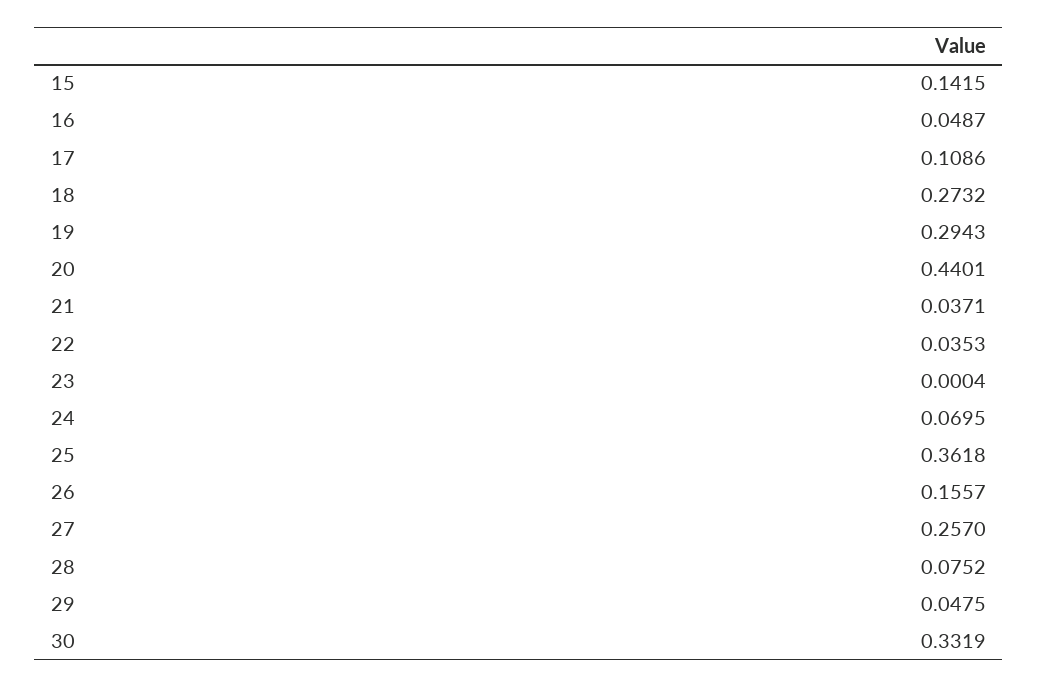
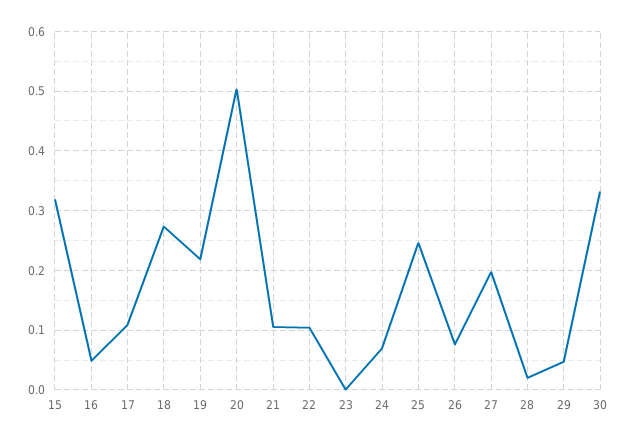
  {
-   "15": 0.1415,
+   "15": 0.32,
    "16": 0.0487,
    "17": 0.1086,
    "18": 0.2732,
-   "19": 0.2943,
+   "19": 0.22,
-   "20": 0.4401,
+   "20": 0.5,
-   "21": 0.0371,
+   "21": 0.1,
-   "22": 0.0353,
+   "22": 0.1,
    "23": 0.0004,
    "24": 0.0695,
-   "25": 0.3618,
+   "25": 0.24,
-   "26": 0.1557,
+   "26": 0.08,
-   "27": 0.257,
+   "27": 0.2,
-   "28": 0.0752,
+   "28": 0.02,
    "29": 0.0475,
    "30": 0.3319
  }

